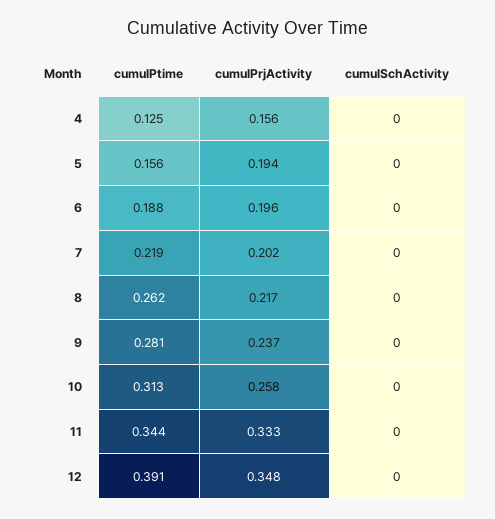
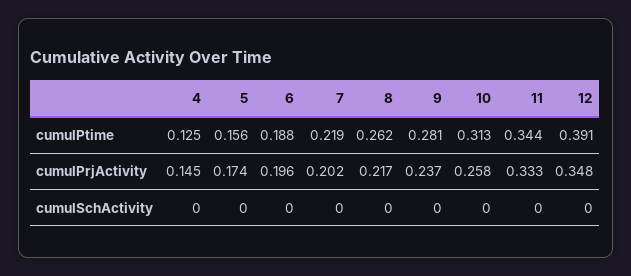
  {
    "cumulPtime": {
      "4": 0.125,
      "5": 0.156,
      "6": 0.188,
      "7": 0.219,
      "8": 0.262,
      "9": 0.281,
      "10": 0.313,
      "11": 0.344,
      "12": 0.391
    },
    "cumulPrjActivity": {
-     "4": 0.156,
+     "4": 0.145,
-     "5": 0.194,
+     "5": 0.174,
      "6": 0.196,
      "7": 0.202,
      "8": 0.217,
      "9": 0.237,
      "10": 0.258,
      "11": 0.333,
      "12": 0.348
    },
    "cumulSchActivity": {
      "4": 0,
      "5": 0,
      "6": 0,
      "7": 0,
      "8": 0,
      "9": 0,
      "10": 0,
      "11": 0,
      "12": 0
    }
  }

